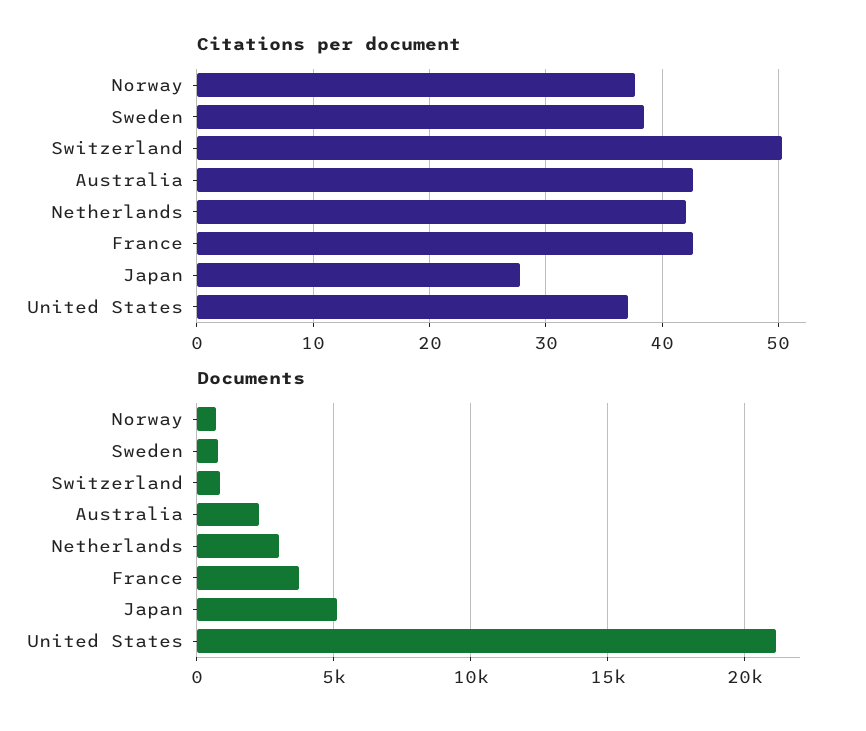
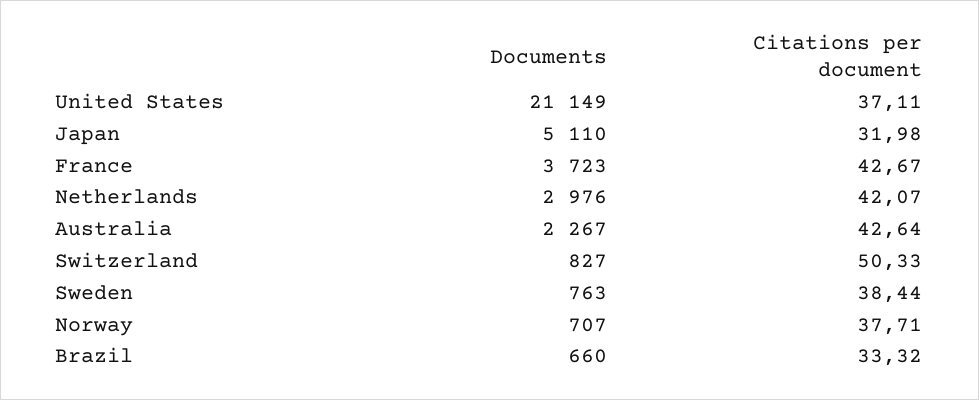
  {
    "Citations per document": {
      "Norway": 37.71,
      "Sweden": 38.44,
      "Switzerland": 50.33,
      "Australia": 42.64,
      "Netherlands": 42.07,
      "France": 42.67,
-     "Japan": 28,
+     "Japan": 31.98,
-     "United States": 37.11
+     "United States": 37.11,
+     "Brazil": 33.32
    },
    "Documents": {
      "Norway": 707,
      "Sweden": 763,
      "Switzerland": 827,
      "Australia": 2267,
      "Netherlands": 2976,
      "France": 3723,
      "Japan": 5110,
-     "United States": 21149
+     "United States": 21149,
+     "Brazil": 660
    }
  }

